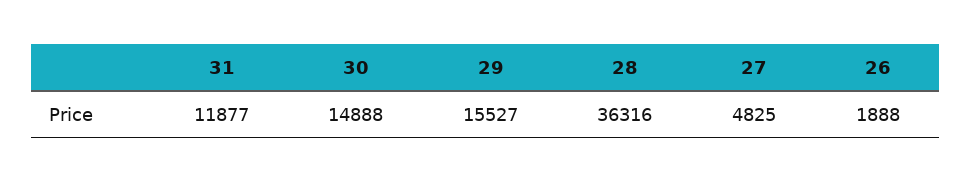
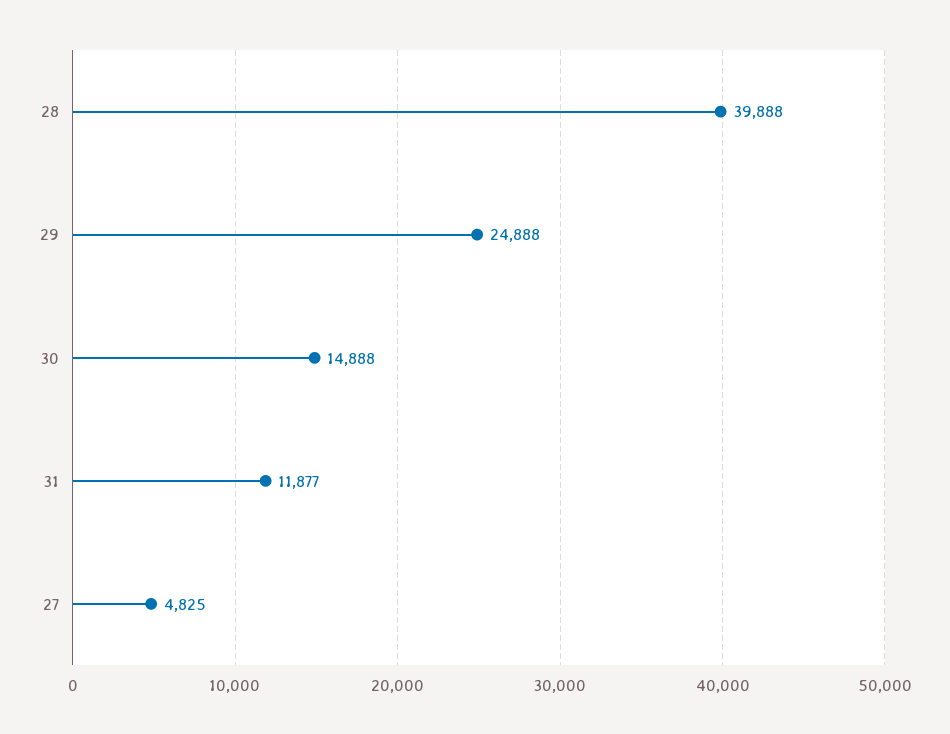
  {
    "31": 11877,
    "30": 14888,
-   "29": 15527,
+   "29": 24888,
-   "28": 36316,
+   "28": 39888,
-   "27": 4825,
+   "27": 4825
-   "26": 1888
  }

